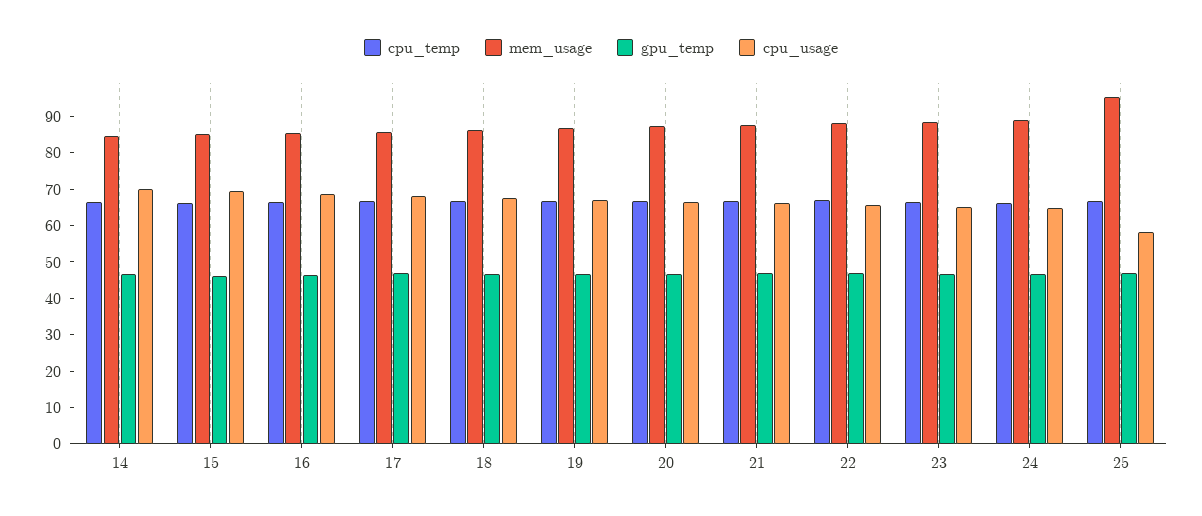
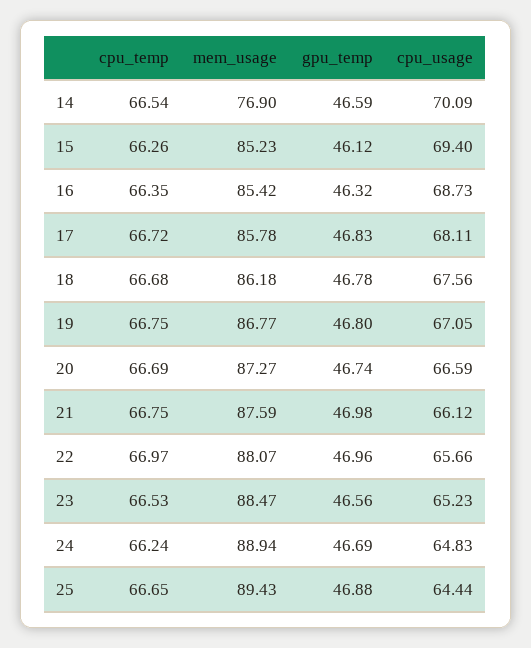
  {
    "cpu_temp": {
      "14": 66.54,
      "15": 66.26,
      "16": 66.35,
      "17": 66.72,
      "18": 66.68,
      "19": 66.75,
      "20": 66.69,
      "21": 66.75,
      "22": 66.97,
      "23": 66.53,
      "24": 66.24,
      "25": 66.65
    },
    "mem_usage": {
-     "14": 85,
+     "14": 76.9,
      "15": 85.23,
      "16": 85.42,
      "17": 85.78,
      "18": 86.18,
      "19": 86.77,
      "20": 87.27,
      "21": 87.59,
      "22": 88.07,
      "23": 88.47,
      "24": 88.94,
-     "25": 95
+     "25": 89.43
    },
    "gpu_temp": {
      "14": 46.59,
      "15": 46.12,
      "16": 46.32,
      "17": 46.83,
      "18": 46.78,
      "19": 46.8,
      "20": 46.74,
      "21": 46.98,
      "22": 46.96,
      "23": 46.56,
      "24": 46.69,
      "25": 46.88
    },
    "cpu_usage": {
      "14": 70.09,
      "15": 69.4,
      "16": 68.73,
      "17": 68.11,
      "18": 67.56,
      "19": 67.05,
      "20": 66.59,
      "21": 66.12,
      "22": 65.66,
      "23": 65.23,
      "24": 64.83,
-     "25": 57.5
+     "25": 64.44
    }
  }

